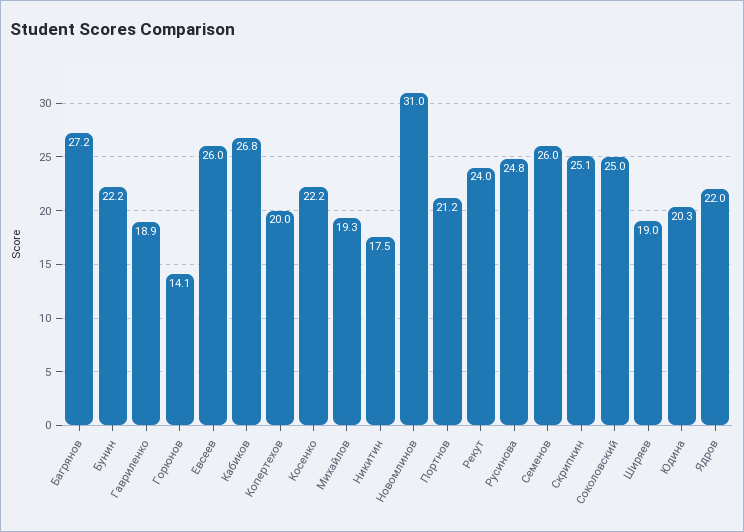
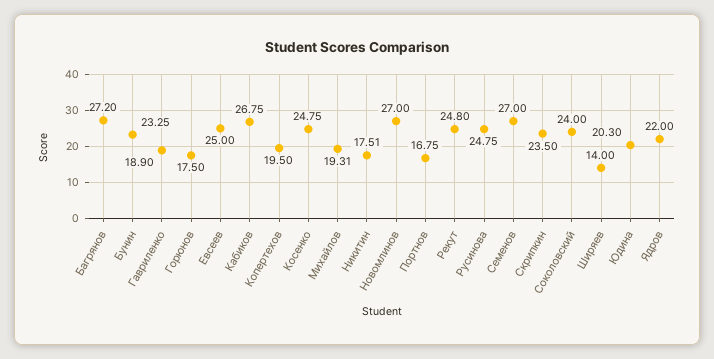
  {
    "Багрянов": 27.2,
-   "Бунин": 22.2,
+   "Бунин": 23.25,
    "Гавриленко": 18.9,
-   "Горюнов": 14.1,
+   "Горюнов": 17.5,
-   "Евсеев": 26,
+   "Евсеев": 25,
    "Кабиков": 26.75,
-   "Копертехов": 20,
+   "Копертехов": 19.5,
-   "Косенко": 22.2,
+   "Косенко": 24.75,
    "Михайлов": 19.31,
    "Никитин": 17.51,
-   "Новомлинов": 31,
+   "Новомлинов": 27,
-   "Портнов": 21.2,
+   "Портнов": 16.75,
-   "Рекут": 24,
+   "Рекут": 24.8,
    "Русинова": 24.75,
-   "Семенов": 26,
+   "Семенов": 27,
-   "Скрипкин": 25.1,
+   "Скрипкин": 23.5,
-   "Соколовский": 25,
+   "Соколовский": 24,
-   "Ширяев": 19,
+   "Ширяев": 14,
    "Юдина": 20.3,
    "Ядров": 22
  }

